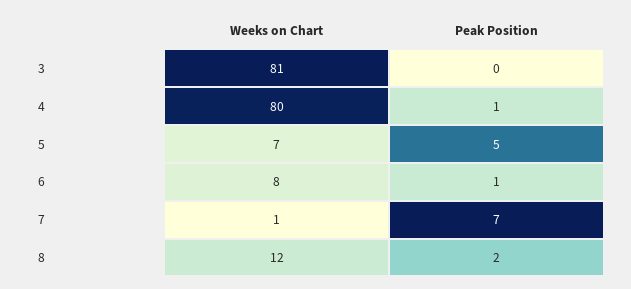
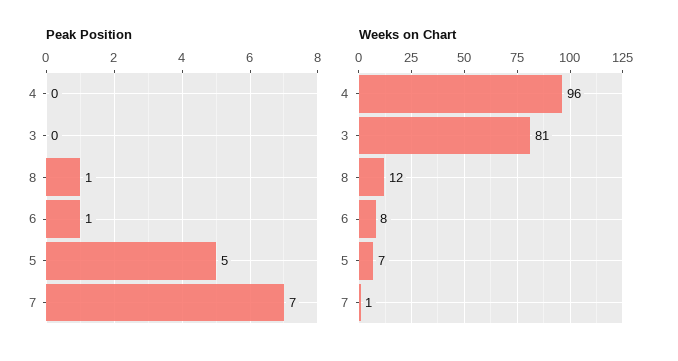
  {
    "Weeks on Chart": {
      "3": 81,
-     "4": 80,
+     "4": 96,
      "5": 7,
      "6": 8,
      "7": 1,
      "8": 12
    },
    "Peak Position": {
      "3": 0,
-     "4": 1,
+     "4": 0,
      "5": 5,
      "6": 1,
      "7": 7,
-     "8": 2
+     "8": 1
    }
  }

